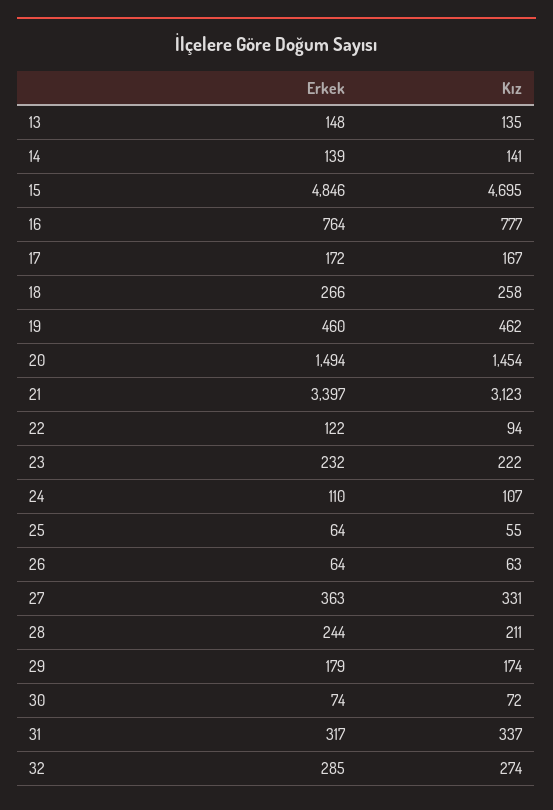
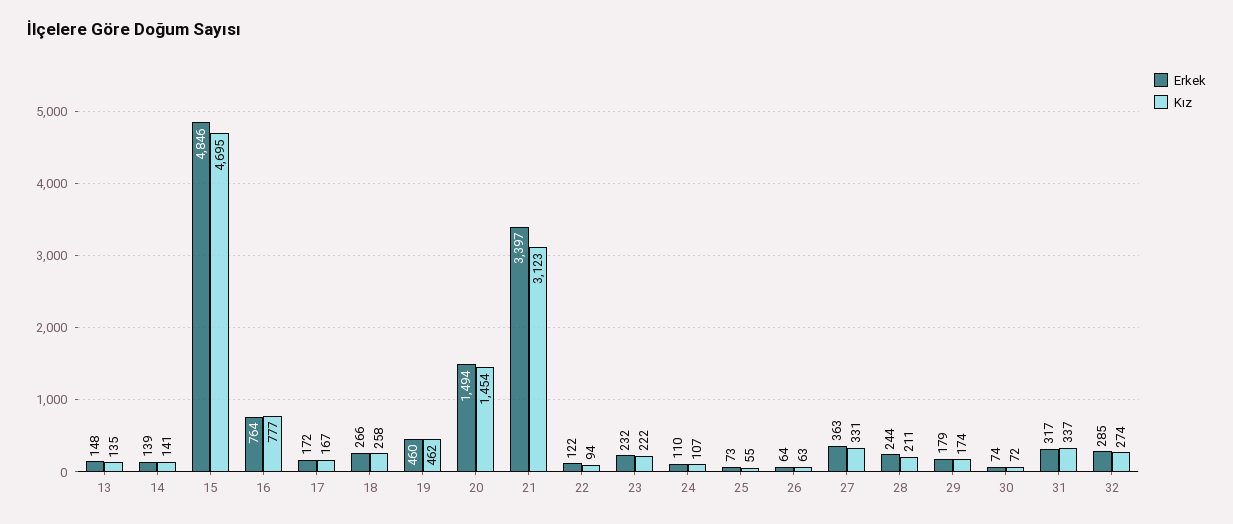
  {
    "Erkek": {
      "13": 148,
      "14": 139,
      "15": 4846,
      "16": 764,
      "17": 172,
      "18": 266,
      "19": 460,
      "20": 1494,
      "21": 3397,
      "22": 122,
      "23": 232,
      "24": 110,
-     "25": 64,
+     "25": 73,
      "26": 64,
      "27": 363,
      "28": 244,
      "29": 179,
      "30": 74,
      "31": 317,
      "32": 285
    },
    "Kız": {
      "13": 135,
      "14": 141,
      "15": 4695,
      "16": 777,
      "17": 167,
      "18": 258,
      "19": 462,
      "20": 1454,
      "21": 3123,
      "22": 94,
      "23": 222,
      "24": 107,
      "25": 55,
      "26": 63,
      "27": 331,
      "28": 211,
      "29": 174,
      "30": 72,
      "31": 337,
      "32": 274
    }
  }

